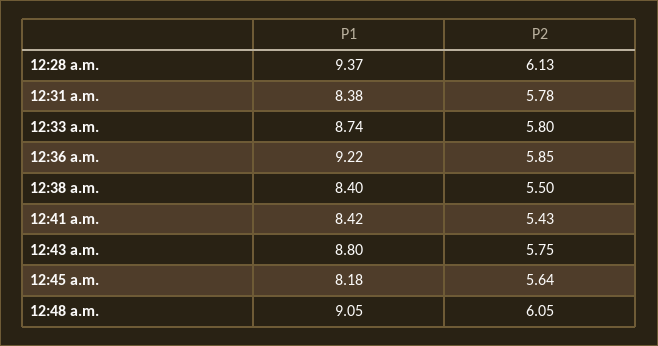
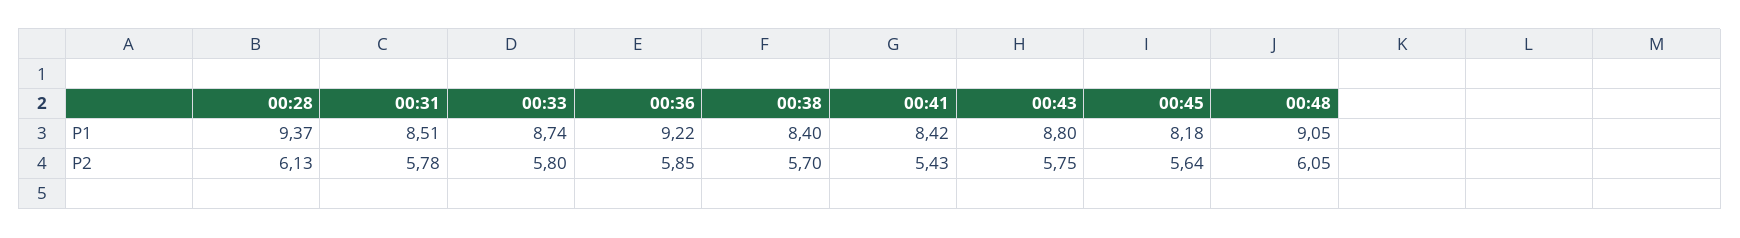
  {
    "P1": {
      "12:28 a.m.": 9.37,
-     "12:31 a.m.": 8.38,
+     "12:31 a.m.": 8.51,
      "12:33 a.m.": 8.74,
      "12:36 a.m.": 9.22,
      "12:38 a.m.": 8.4,
      "12:41 a.m.": 8.42,
      "12:43 a.m.": 8.8,
      "12:45 a.m.": 8.18,
      "12:48 a.m.": 9.05
    },
    "P2": {
      "12:28 a.m.": 6.13,
      "12:31 a.m.": 5.78,
      "12:33 a.m.": 5.8,
      "12:36 a.m.": 5.85,
-     "12:38 a.m.": 5.5,
+     "12:38 a.m.": 5.7,
      "12:41 a.m.": 5.43,
      "12:43 a.m.": 5.75,
      "12:45 a.m.": 5.64,
      "12:48 a.m.": 6.05
    }
  }

